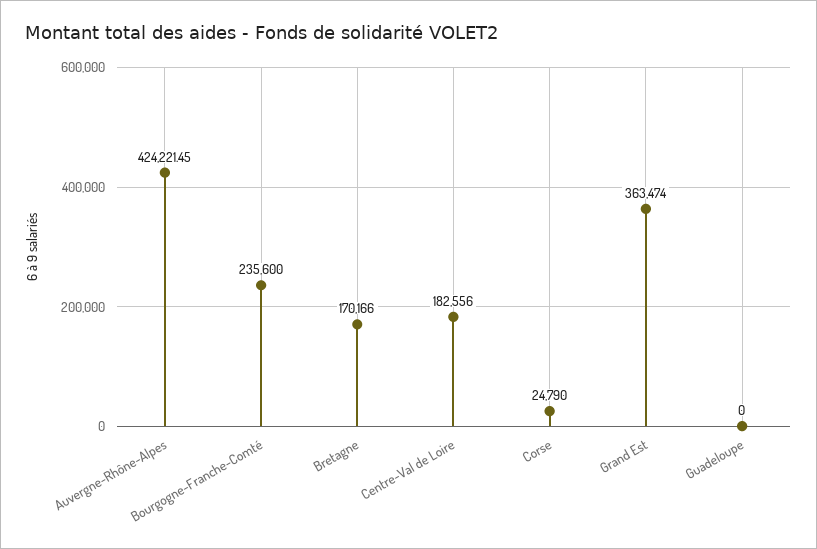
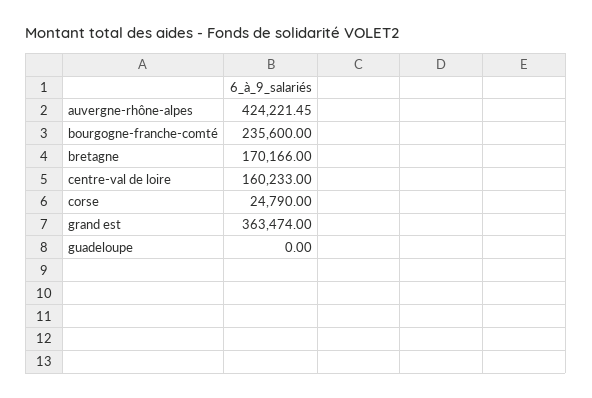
  {
    "Auvergne-Rhône-Alpes": 424221.45,
    "Bourgogne-Franche-Comté": 235600,
    "Bretagne": 170166,
-   "Centre-Val de Loire": 182556,
+   "Centre-Val de Loire": 160233,
    "Corse": 24790,
    "Grand Est": 363474,
    "Guadeloupe": 0
  }

